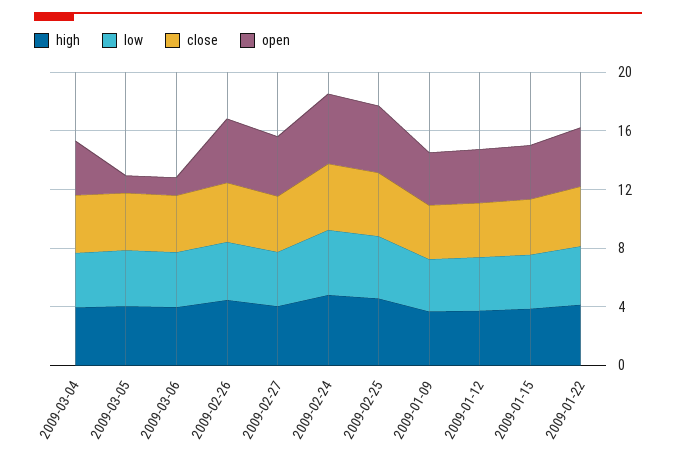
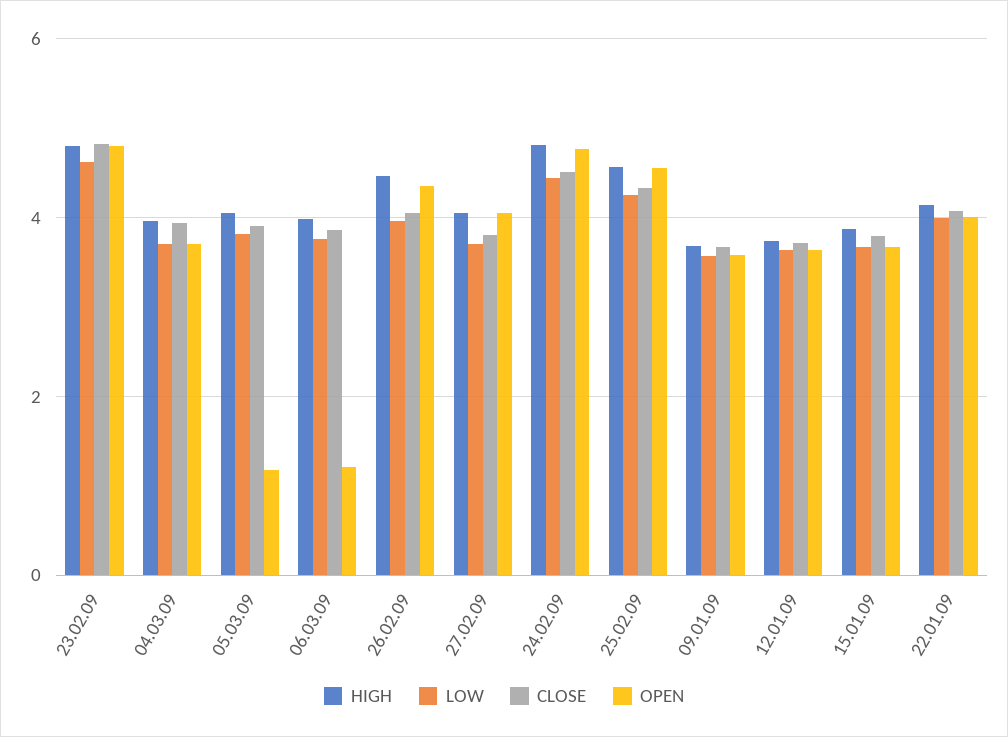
  {
    "high": {
      "2009-03-04": 4,
      "2009-03-05": 4,
      "2009-03-06": 4,
      "2009-02-26": 4.4,
      "2009-02-27": 4,
      "2009-02-24": 4.8,
      "2009-02-25": 4.6,
      "2009-01-09": 3.6,
      "2009-01-12": 3.8,
      "2009-01-15": 3.8,
-     "2009-01-22": 4.2
+     "2009-01-22": 4.2,
+     "23.02.09": 4.8
    },
    "low": {
      "2009-03-04": 3.8,
      "2009-03-05": 3.8,
      "2009-03-06": 3.8,
      "2009-02-26": 4,
      "2009-02-27": 3.8,
      "2009-02-24": 4.4,
      "2009-02-25": 4.2,
      "2009-01-09": 3.6,
      "2009-01-12": 3.6,
      "2009-01-15": 3.6,
-     "2009-01-22": 4
+     "2009-01-22": 4,
+     "23.02.09": 4.6
    },
    "close": {
      "2009-03-04": 4,
      "2009-03-05": 4,
      "2009-03-06": 3.8,
      "2009-02-26": 4,
      "2009-02-27": 3.8,
      "2009-02-24": 4.6,
      "2009-02-25": 4.4,
      "2009-01-09": 3.6,
      "2009-01-12": 3.8,
      "2009-01-15": 3.8,
-     "2009-01-22": 4
+     "2009-01-22": 4,
+     "23.02.09": 4.8
    },
    "open": {
      "2009-03-04": 3.8,
      "2009-03-05": 1.2,
      "2009-03-06": 1.2,
      "2009-02-26": 4.4,
      "2009-02-27": 4,
      "2009-02-24": 4.8,
      "2009-02-25": 4.6,
      "2009-01-09": 3.6,
      "2009-01-12": 3.6,
      "2009-01-15": 3.6,
-     "2009-01-22": 4
+     "2009-01-22": 4,
+     "23.02.09": 4.8
    }
  }

